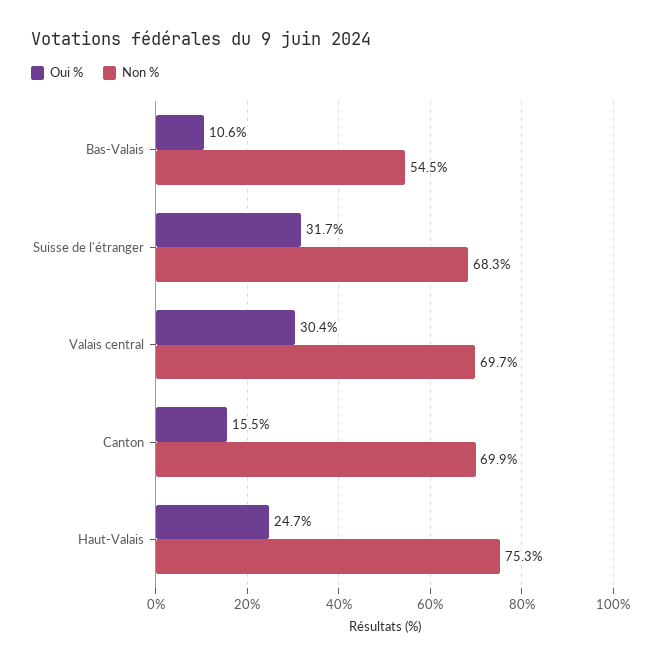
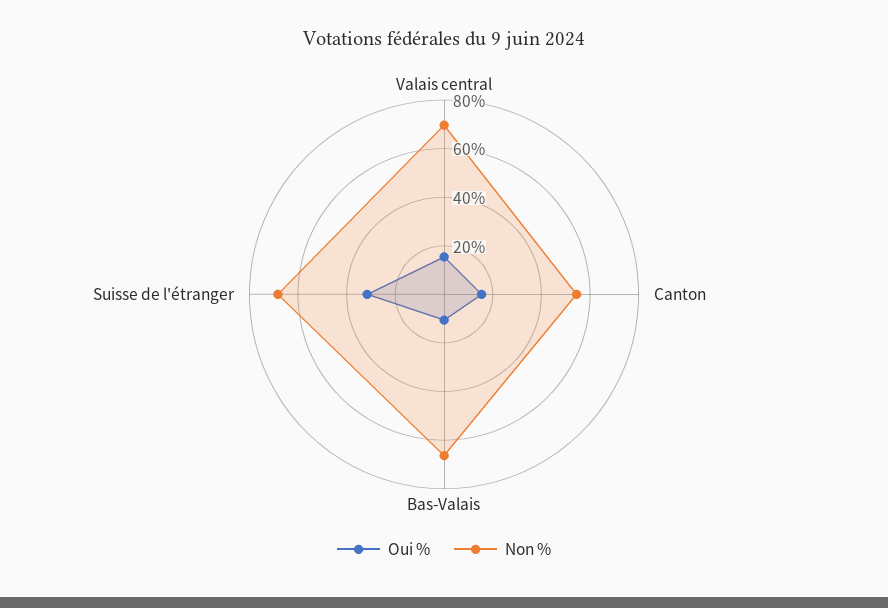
  {
    "Oui %": {
      "Bas-Valais": 10.6,
      "Suisse de l'étranger": 31.7,
-     "Valais central": 30.4,
+     "Valais central": 15,
-     "Canton": 15.5,
+     "Canton": 15.5
-     "Haut-Valais": 24.7
    },
    "Non %": {
-     "Bas-Valais": 54.5,
+     "Bas-Valais": 65,
      "Suisse de l'étranger": 68.3,
      "Valais central": 69.7,
-     "Canton": 69.9,
+     "Canton": 55
-     "Haut-Valais": 75.3
    }
  }

